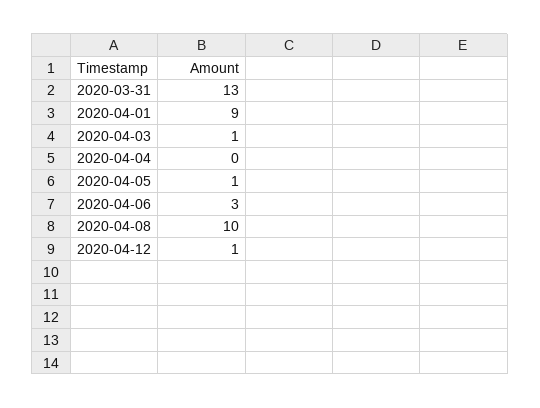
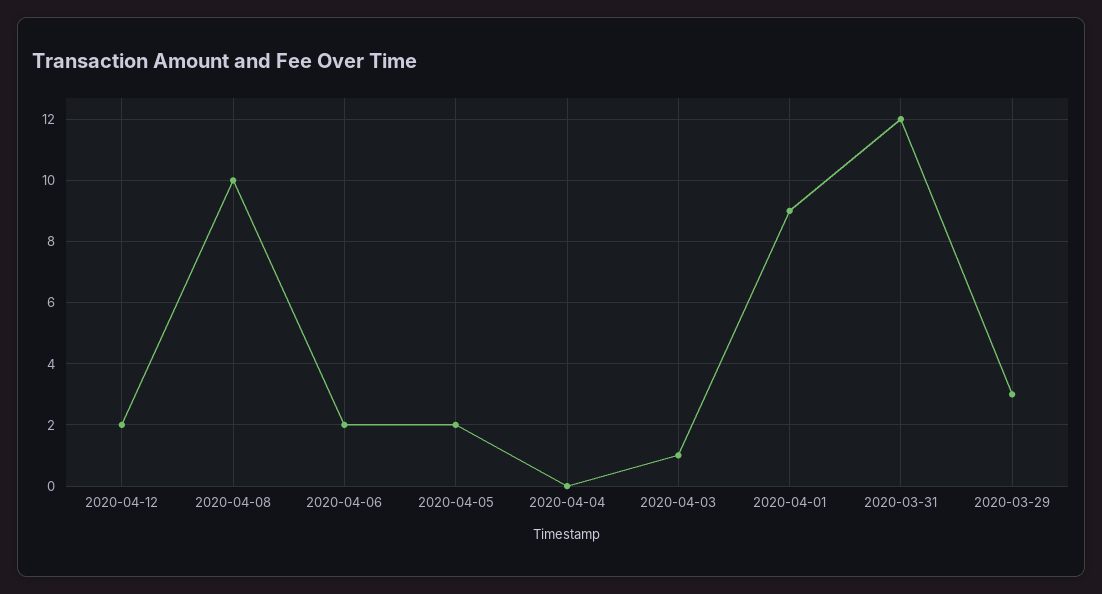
  {
-   "2020-03-31": 13,
+   "2020-03-31": 12,
    "2020-04-01": 9,
    "2020-04-03": 1,
    "2020-04-04": 0,
-   "2020-04-05": 1,
+   "2020-04-05": 2,
-   "2020-04-06": 3,
+   "2020-04-06": 2,
    "2020-04-08": 10,
-   "2020-04-12": 1
+   "2020-04-12": 2,
+   "2020-03-29": 3
  }

